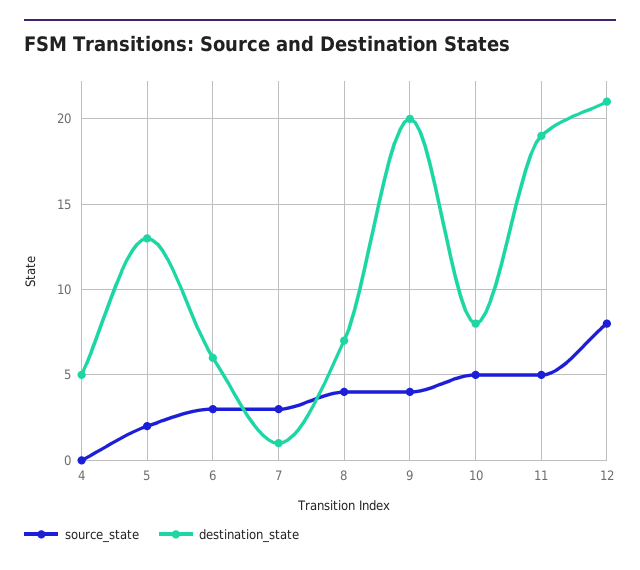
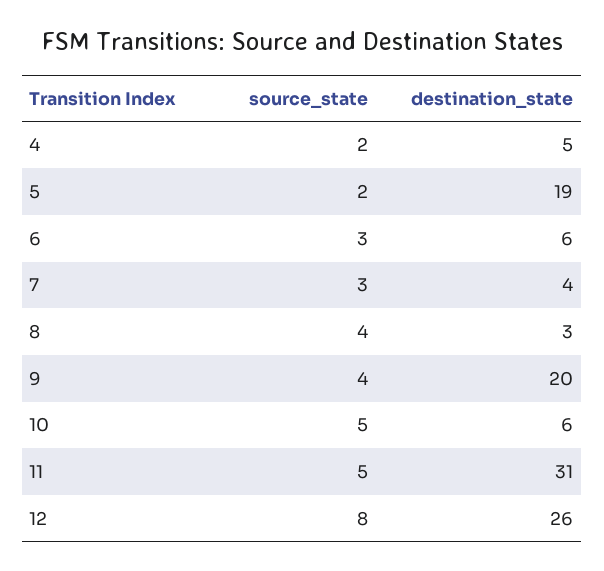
  {
    "source_state": {
-     "4": 0,
+     "4": 2,
      "5": 2,
      "6": 3,
      "7": 3,
      "8": 4,
      "9": 4,
      "10": 5,
      "11": 5,
      "12": 8
    },
    "destination_state": {
      "4": 5,
-     "5": 13,
+     "5": 19,
      "6": 6,
-     "7": 1,
+     "7": 4,
-     "8": 7,
+     "8": 3,
      "9": 20,
-     "10": 8,
+     "10": 6,
-     "11": 19,
+     "11": 31,
-     "12": 21
+     "12": 26
    }
  }

